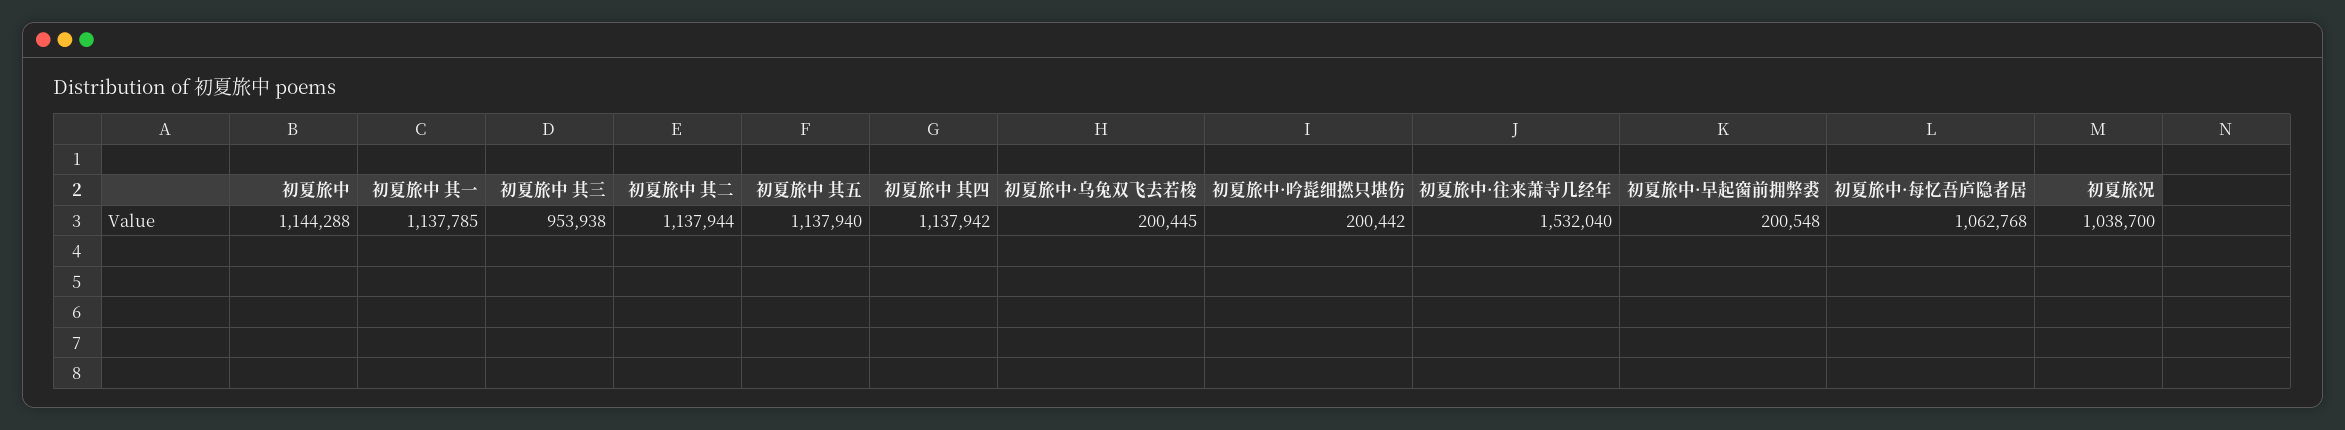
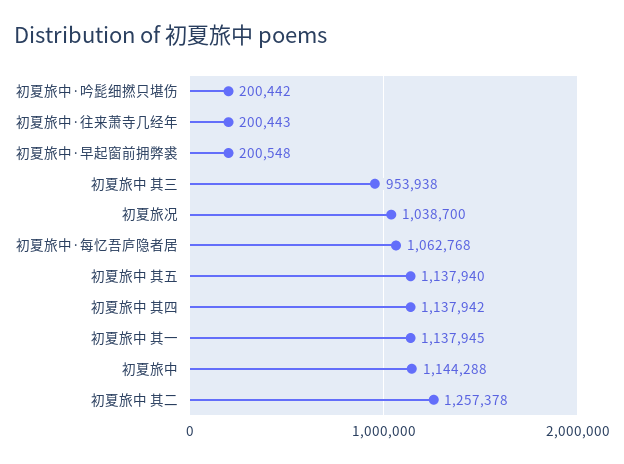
  {
    "初夏旅中": 1144288,
-   "初夏旅中 其一": 1137785,
+   "初夏旅中 其一": 1137945,
    "初夏旅中 其三": 953938,
-   "初夏旅中 其二": 1137944,
+   "初夏旅中 其二": 1257378,
    "初夏旅中 其五": 1137940,
    "初夏旅中 其四": 1137942,
-   "初夏旅中·乌兔双飞去若梭": 200445,
    "初夏旅中·吟髭细撚只堪伤": 200442,
-   "初夏旅中·往来萧寺几经年": 1532040,
+   "初夏旅中·往来萧寺几经年": 200443,
    "初夏旅中·早起窗前拥弊裘": 200548,
    "初夏旅中·每忆吾庐隐者居": 1062768,
    "初夏旅况": 1038700
  }

